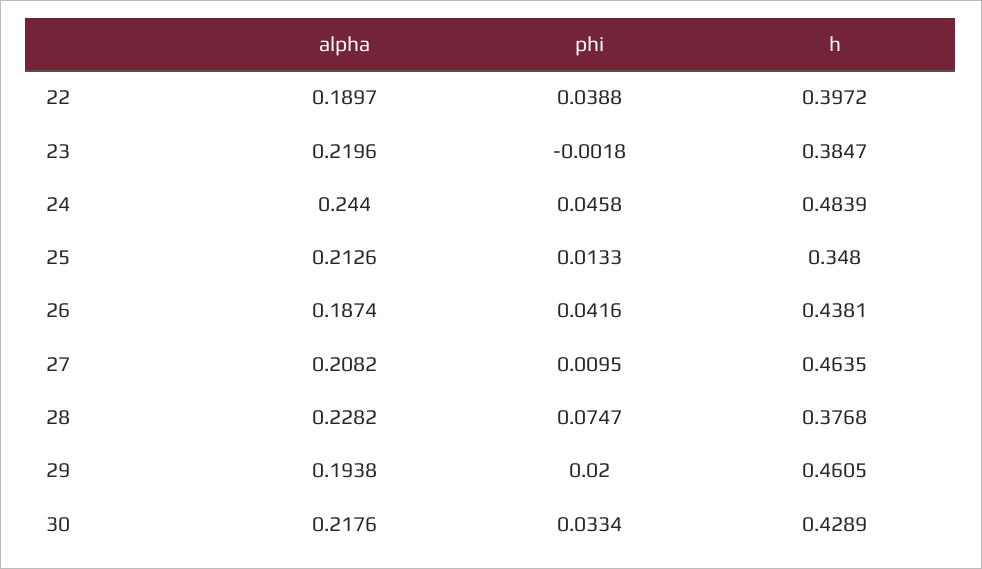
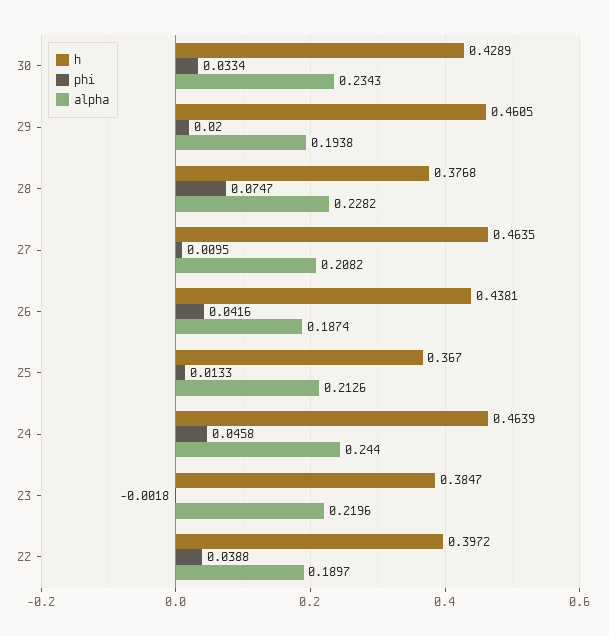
  {
    "alpha": {
      "22": 0.1897,
      "23": 0.2196,
      "24": 0.244,
      "25": 0.2126,
      "26": 0.1874,
      "27": 0.2082,
      "28": 0.2282,
      "29": 0.1938,
-     "30": 0.2176
+     "30": 0.2343
    },
    "phi": {
      "22": 0.0388,
      "23": -0.0018,
      "24": 0.0458,
      "25": 0.0133,
      "26": 0.0416,
      "27": 0.0095,
      "28": 0.0747,
      "29": 0.02,
      "30": 0.0334
    },
    "h": {
      "22": 0.3972,
      "23": 0.3847,
-     "24": 0.4839,
+     "24": 0.4639,
-     "25": 0.348,
+     "25": 0.367,
      "26": 0.4381,
      "27": 0.4635,
      "28": 0.3768,
      "29": 0.4605,
      "30": 0.4289
    }
  }

